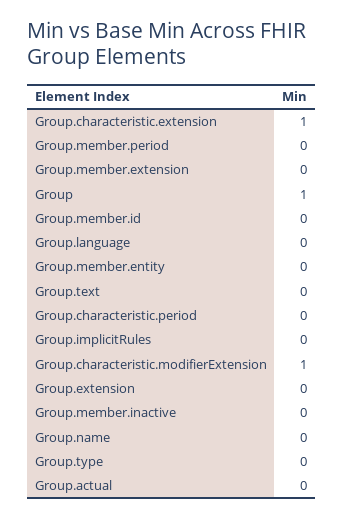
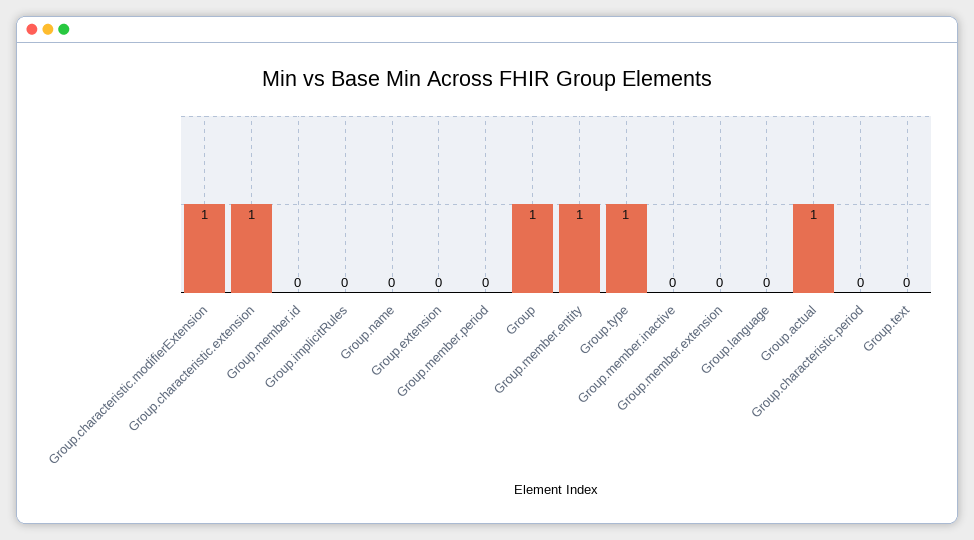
  {
    "Group.characteristic.extension": 1,
    "Group.member.period": 0,
    "Group.member.extension": 0,
    "Group": 1,
    "Group.member.id": 0,
    "Group.language": 0,
-   "Group.member.entity": 0,
+   "Group.member.entity": 1,
    "Group.text": 0,
    "Group.characteristic.period": 0,
    "Group.implicitRules": 0,
    "Group.characteristic.modifierExtension": 1,
    "Group.extension": 0,
    "Group.member.inactive": 0,
    "Group.name": 0,
-   "Group.type": 0,
+   "Group.type": 1,
-   "Group.actual": 0
+   "Group.actual": 1
  }

